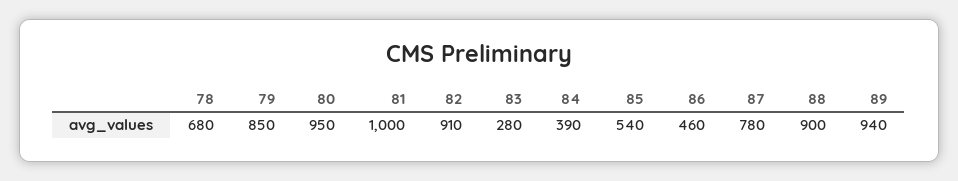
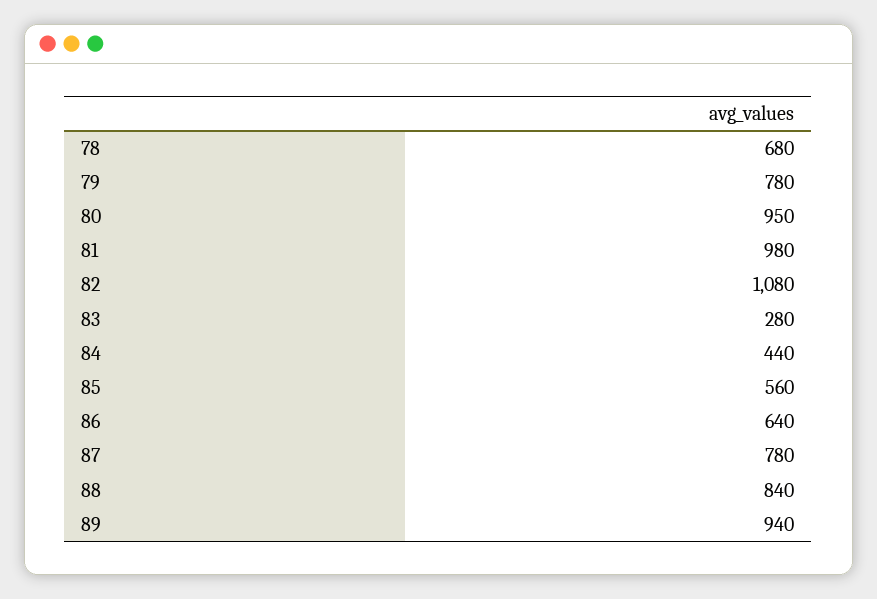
  {
    "78": 680,
-   "79": 850,
+   "79": 780,
    "80": 950,
-   "81": 1000,
+   "81": 980,
-   "82": 910,
+   "82": 1080,
    "83": 280,
-   "84": 390,
+   "84": 440,
-   "85": 540,
+   "85": 560,
-   "86": 460,
+   "86": 640,
    "87": 780,
-   "88": 900,
+   "88": 840,
    "89": 940
  }

